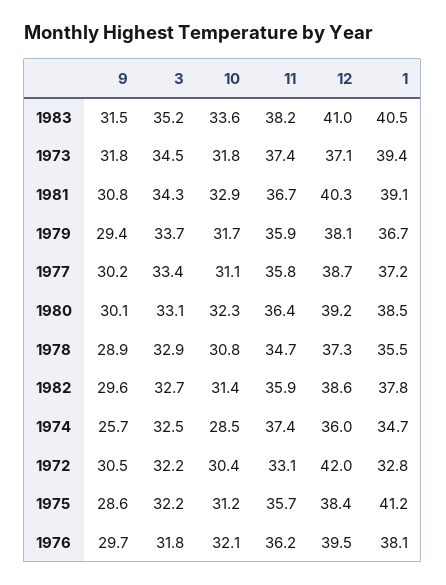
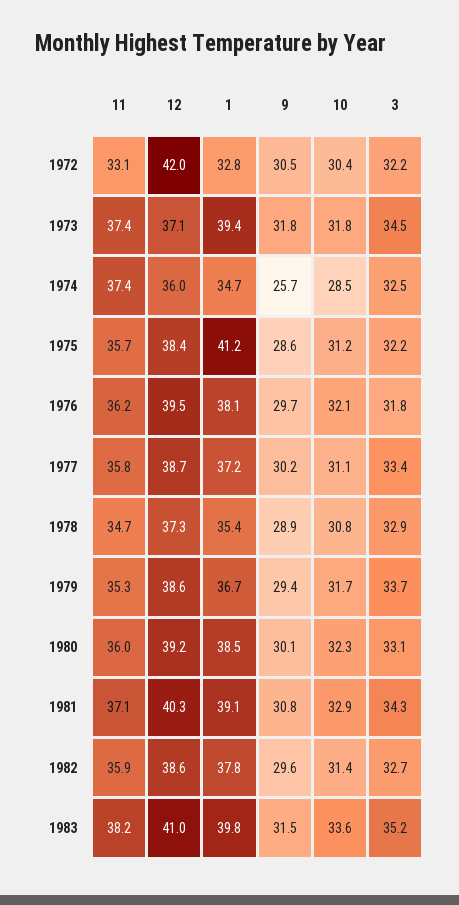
  {
    "9": {
      "1983": 31.5,
      "1973": 31.8,
      "1981": 30.8,
      "1979": 29.4,
      "1977": 30.2,
      "1980": 30.1,
      "1978": 28.9,
      "1982": 29.6,
      "1974": 25.7,
      "1972": 30.5,
      "1975": 28.6,
      "1976": 29.7
    },
    "3": {
      "1983": 35.2,
      "1973": 34.5,
      "1981": 34.3,
      "1979": 33.7,
      "1977": 33.4,
      "1980": 33.1,
      "1978": 32.9,
      "1982": 32.7,
      "1974": 32.5,
      "1972": 32.2,
      "1975": 32.2,
      "1976": 31.8
    },
    "10": {
      "1983": 33.6,
      "1973": 31.8,
      "1981": 32.9,
      "1979": 31.7,
      "1977": 31.1,
      "1980": 32.3,
      "1978": 30.8,
      "1982": 31.4,
      "1974": 28.5,
      "1972": 30.4,
      "1975": 31.2,
      "1976": 32.1
    },
    "11": {
      "1983": 38.2,
      "1973": 37.4,
-     "1981": 36.7,
+     "1981": 37.1,
-     "1979": 35.9,
+     "1979": 35.3,
      "1977": 35.8,
-     "1980": 36.4,
+     "1980": 36,
      "1978": 34.7,
      "1982": 35.9,
      "1974": 37.4,
      "1972": 33.1,
      "1975": 35.7,
      "1976": 36.2
    },
    "12": {
      "1983": 41,
      "1973": 37.1,
      "1981": 40.3,
-     "1979": 38.1,
+     "1979": 38.6,
      "1977": 38.7,
      "1980": 39.2,
      "1978": 37.3,
      "1982": 38.6,
      "1974": 36,
      "1972": 42,
      "1975": 38.4,
      "1976": 39.5
    },
    "1": {
-     "1983": 40.5,
+     "1983": 39.8,
      "1973": 39.4,
      "1981": 39.1,
      "1979": 36.7,
      "1977": 37.2,
      "1980": 38.5,
-     "1978": 35.5,
+     "1978": 35.4,
      "1982": 37.8,
      "1974": 34.7,
      "1972": 32.8,
      "1975": 41.2,
      "1976": 38.1
    }
  }

